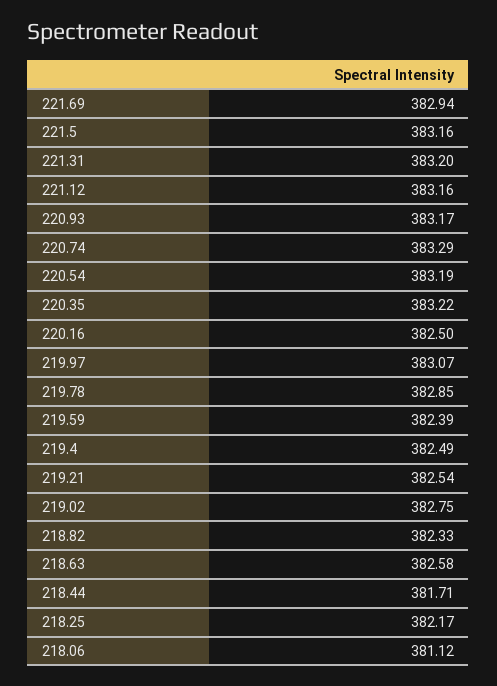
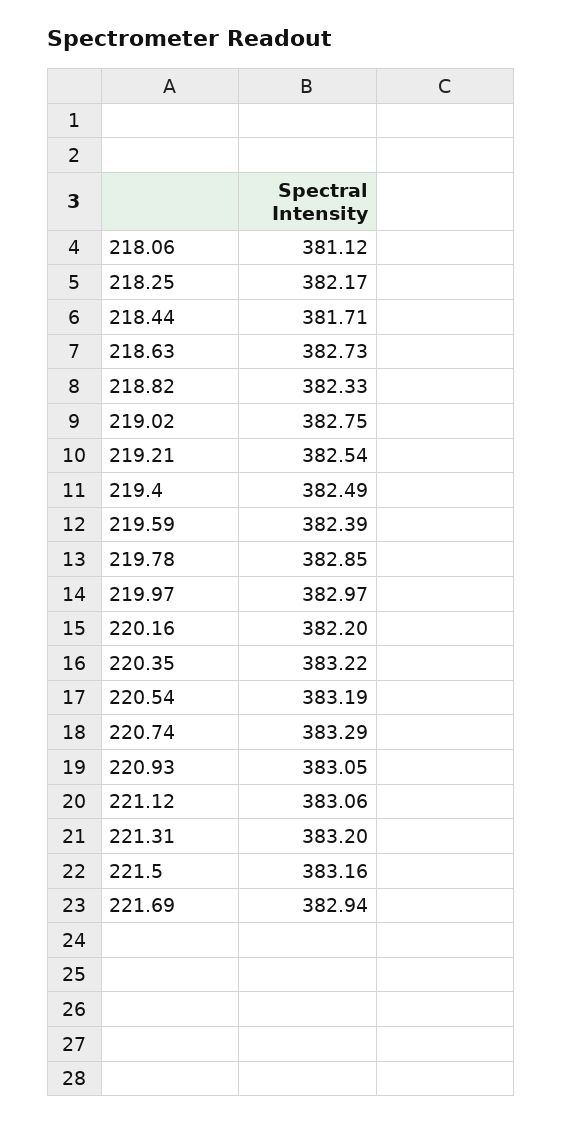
  {
    "221.69": 382.94,
    "221.5": 383.16,
    "221.31": 383.2,
-   "221.12": 383.16,
+   "221.12": 383.06,
-   "220.93": 383.17,
+   "220.93": 383.05,
    "220.74": 383.29,
    "220.54": 383.19,
    "220.35": 383.22,
-   "220.16": 382.5,
+   "220.16": 382.2,
-   "219.97": 383.07,
+   "219.97": 382.97,
    "219.78": 382.85,
    "219.59": 382.39,
    "219.4": 382.49,
    "219.21": 382.54,
    "219.02": 382.75,
    "218.82": 382.33,
-   "218.63": 382.58,
+   "218.63": 382.73,
    "218.44": 381.71,
    "218.25": 382.17,
    "218.06": 381.12
  }

